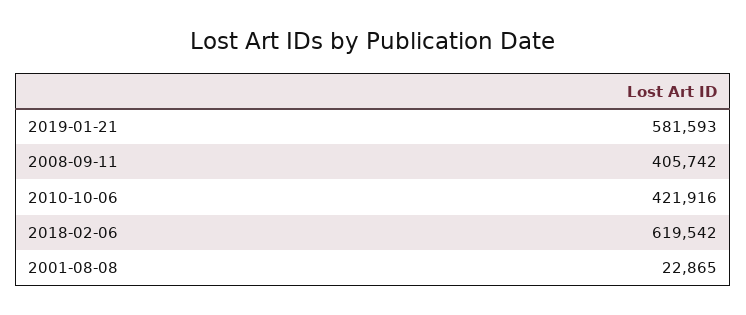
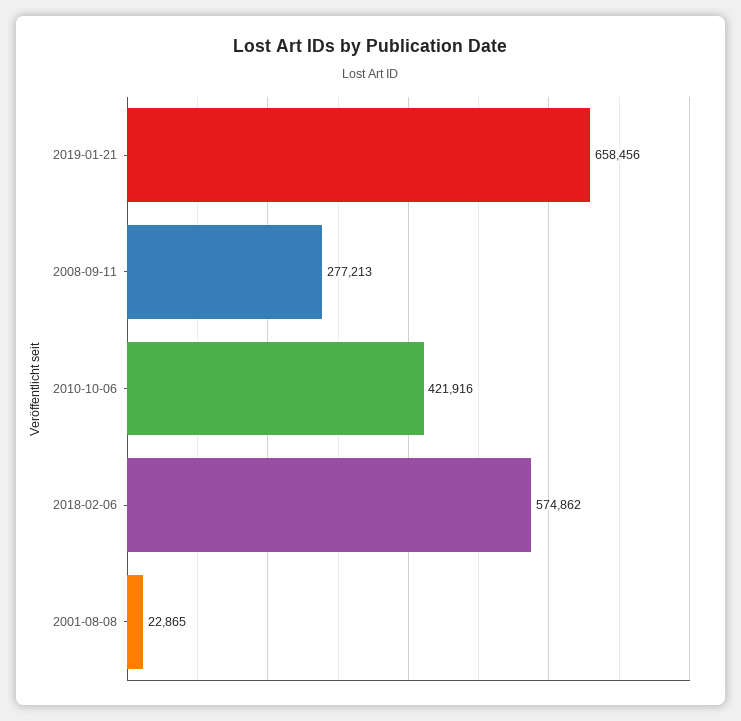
  {
-   "2019-01-21": 581593,
+   "2019-01-21": 658456,
-   "2008-09-11": 405742,
+   "2008-09-11": 277213,
    "2010-10-06": 421916,
-   "2018-02-06": 619542,
+   "2018-02-06": 574862,
    "2001-08-08": 22865
  }

